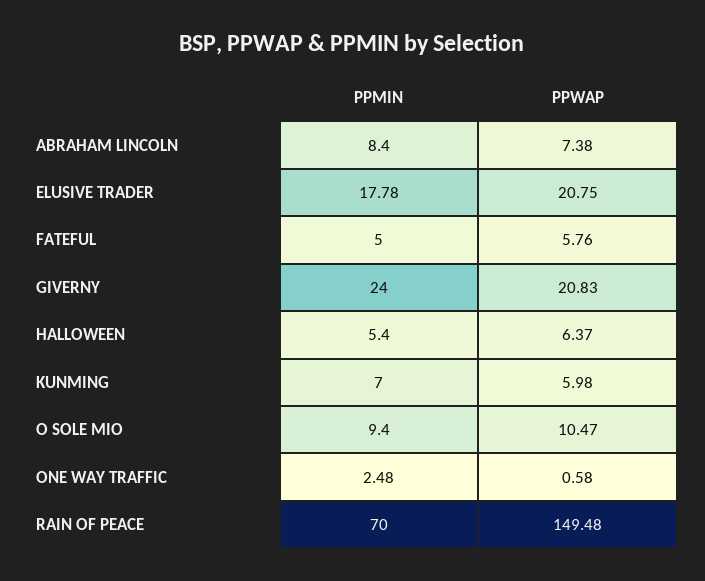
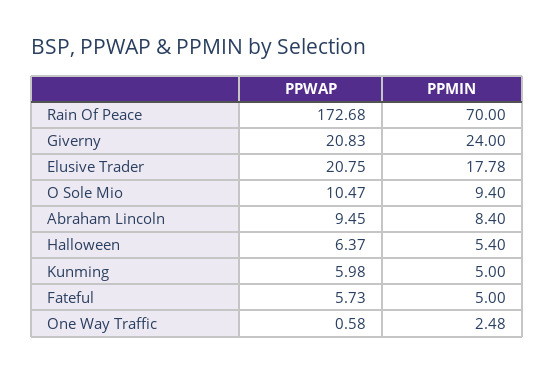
  {
    "PPMIN": {
      "ABRAHAM LINCOLN": 8.4,
      "ELUSIVE TRADER": 17.78,
      "FATEFUL": 5,
      "GIVERNY": 24,
      "HALLOWEEN": 5.4,
-     "KUNMING": 7,
+     "KUNMING": 5,
      "O SOLE MIO": 9.4,
      "ONE WAY TRAFFIC": 2.48,
      "RAIN OF PEACE": 70
    },
    "PPWAP": {
-     "ABRAHAM LINCOLN": 7.38,
+     "ABRAHAM LINCOLN": 9.45,
      "ELUSIVE TRADER": 20.75,
-     "FATEFUL": 5.76,
+     "FATEFUL": 5.73,
      "GIVERNY": 20.83,
      "HALLOWEEN": 6.37,
      "KUNMING": 5.98,
      "O SOLE MIO": 10.47,
      "ONE WAY TRAFFIC": 0.58,
-     "RAIN OF PEACE": 149.48
+     "RAIN OF PEACE": 172.68
    }
  }

